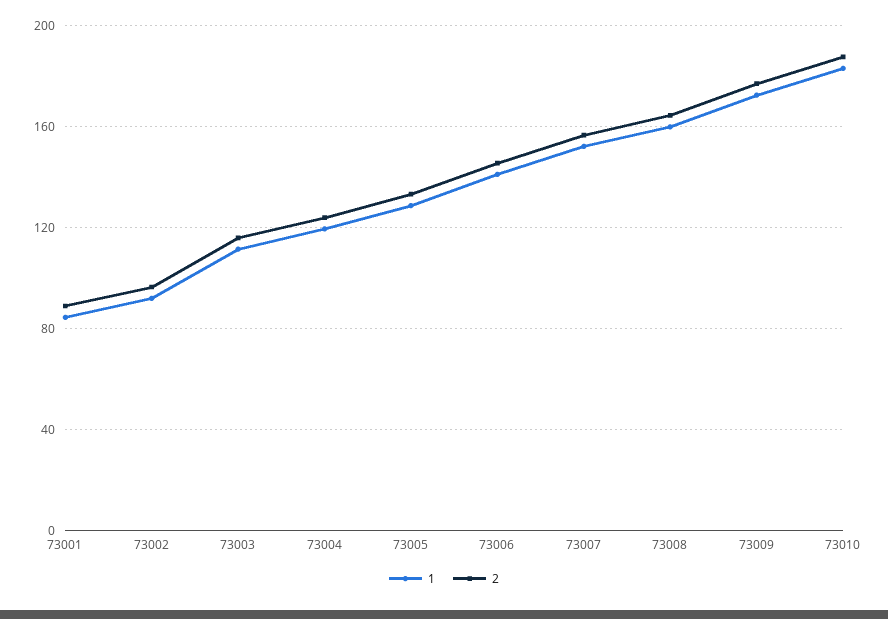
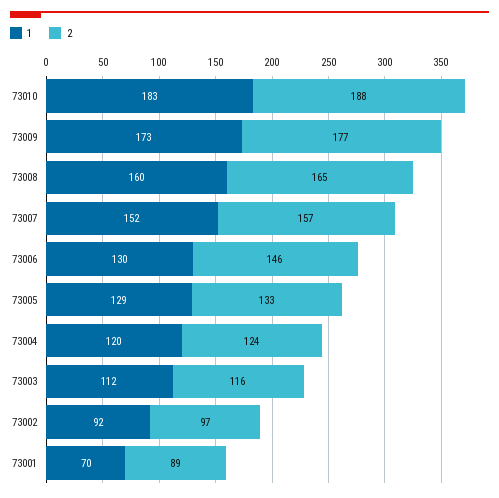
  {
    "1": {
-     "73001": 85,
+     "73001": 70,
      "73002": 92,
      "73003": 112,
      "73004": 120,
      "73005": 129,
-     "73006": 140,
+     "73006": 130,
      "73007": 152,
      "73008": 160,
      "73009": 173,
      "73010": 183
    },
    "2": {
      "73001": 89,
      "73002": 97,
      "73003": 116,
      "73004": 124,
      "73005": 133,
      "73006": 146,
      "73007": 157,
      "73008": 165,
      "73009": 177,
      "73010": 188
    }
  }

